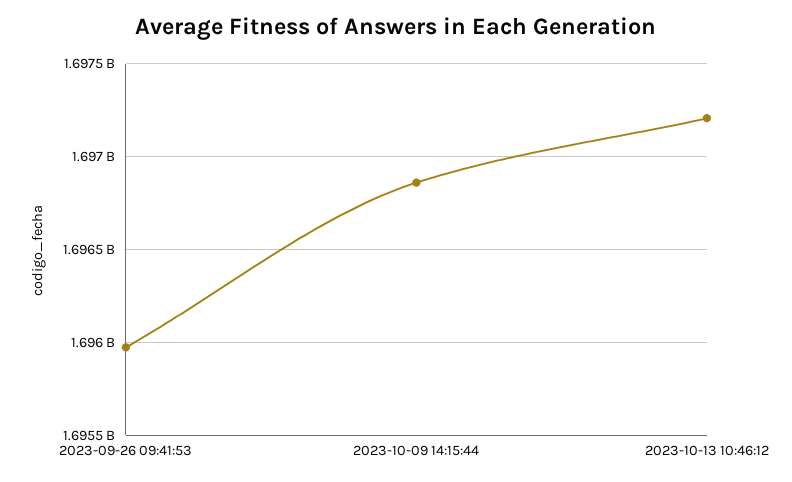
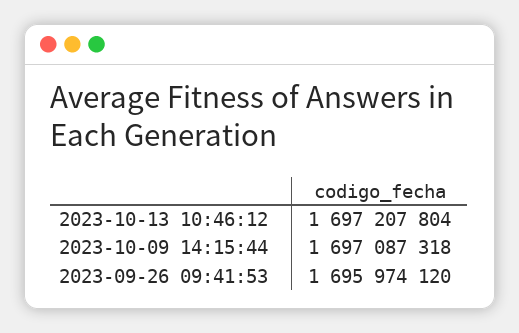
  {
    "2023-09-26 09:41:53": 1695974120,
-   "2023-10-09 14:15:44": 1696850000,
+   "2023-10-09 14:15:44": 1697087318,
    "2023-10-13 10:46:12": 1697207804
  }

